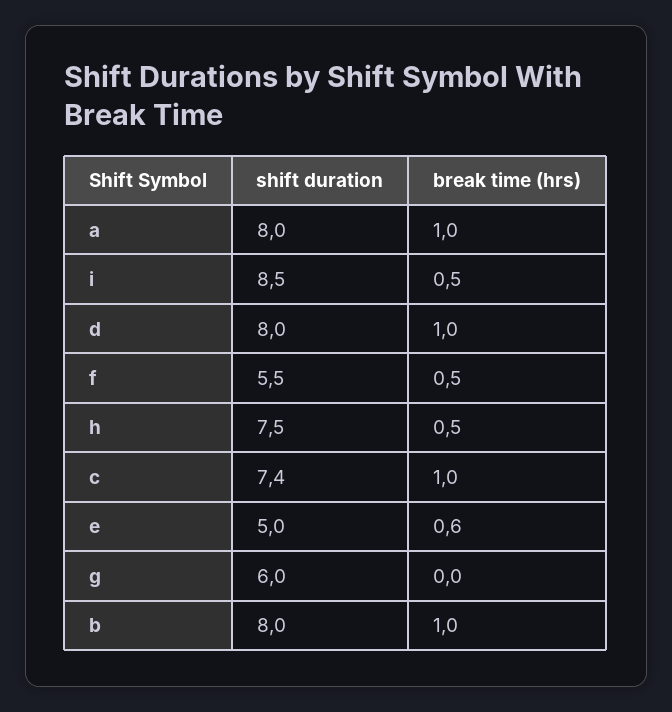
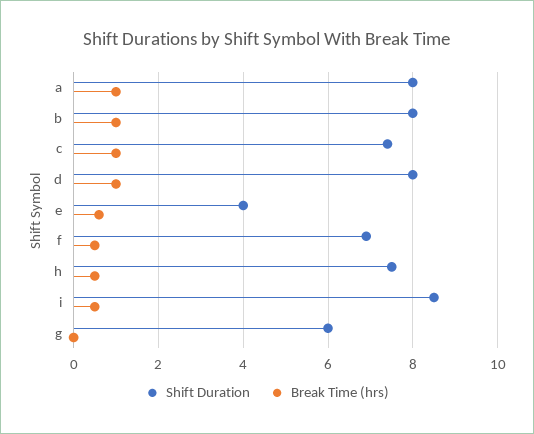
  {
    "shift duration": {
      "a": 8,
      "i": 8.5,
      "d": 8,
-     "f": 5.5,
+     "f": 7,
      "h": 7.5,
      "c": 7.4,
-     "e": 5,
+     "e": 4,
      "g": 6,
      "b": 8
    },
    "break time (hrs)": {
      "a": 1,
      "i": 0.5,
      "d": 1,
      "f": 0.5,
      "h": 0.5,
      "c": 1,
      "e": 0.6,
      "g": 0,
      "b": 1
    }
  }

